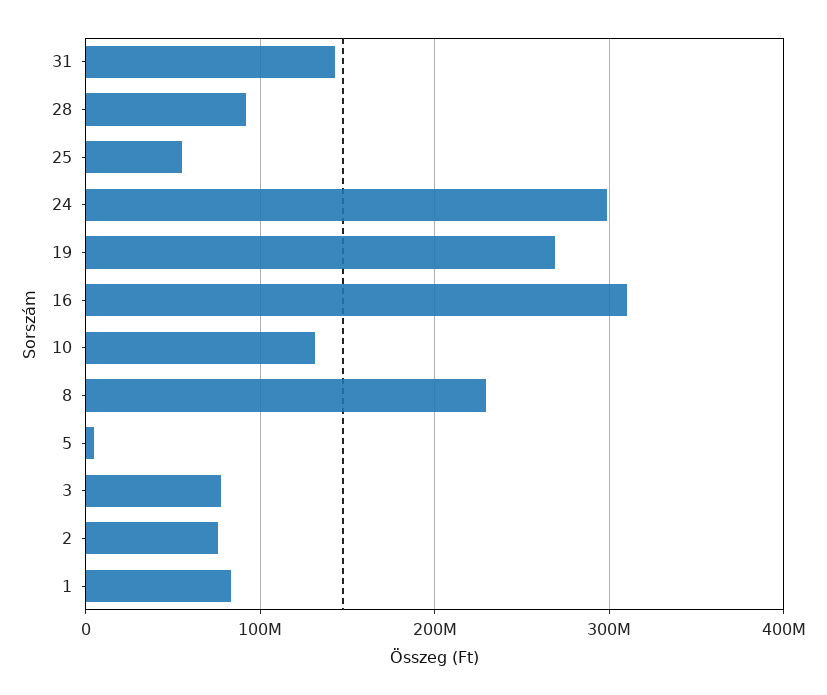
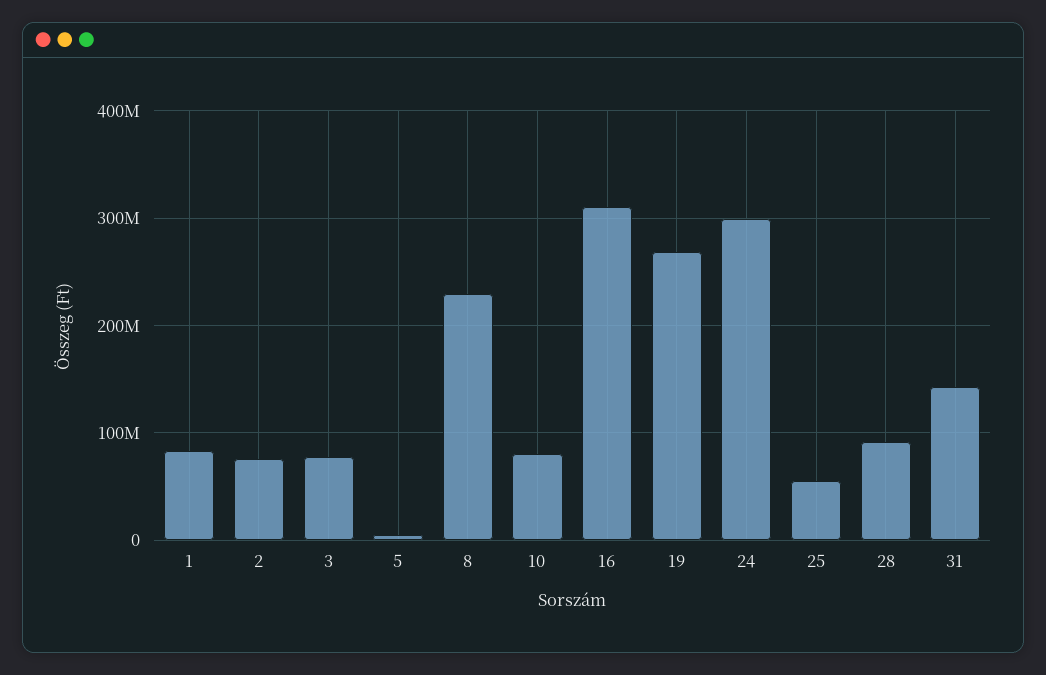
  {
    "31": 140000000,
    "28": 90000000,
    "25": 60000000,
    "24": 300000000,
    "19": 270000000,
    "16": 310000000,
-   "10": 130000000,
+   "10": 80000000,
    "8": 230000000,
    "5": 0,
    "3": 80000000,
    "2": 80000000,
    "1": 80000000
  }

